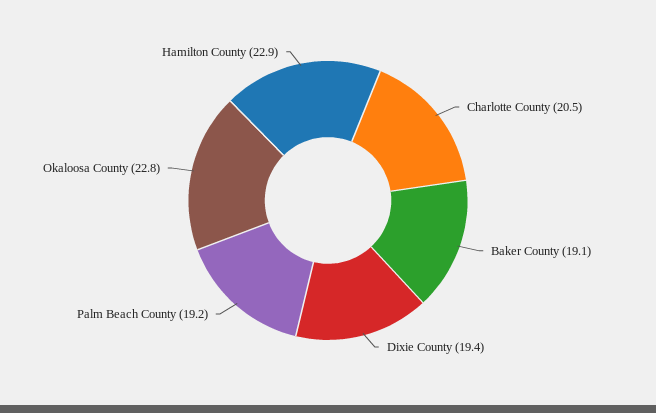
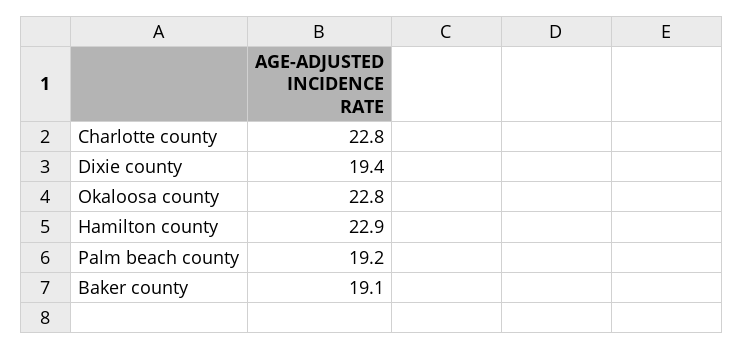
  {
-   "Charlotte County": 20.5,
+   "Charlotte County": 22.8,
    "Baker County": 19.1,
    "Dixie County": 19.4,
    "Palm Beach County": 19.2,
    "Okaloosa County": 22.8,
    "Hamilton County": 22.9
  }

